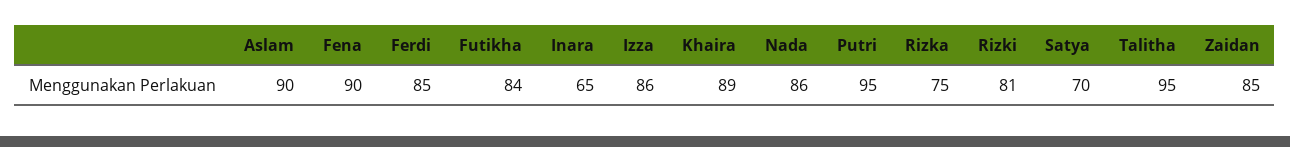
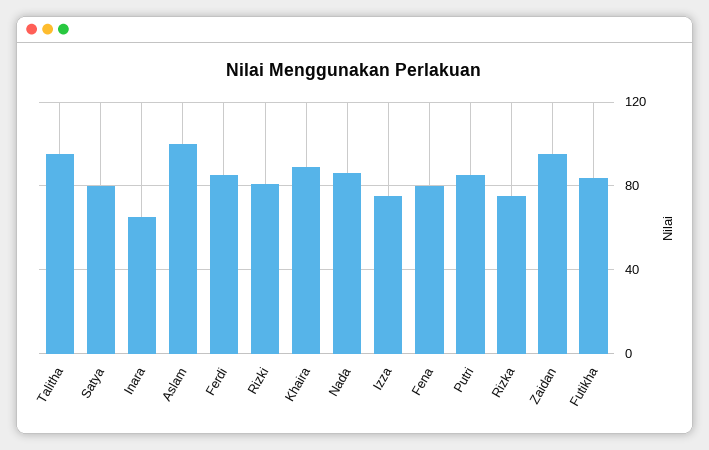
  {
-   "Aslam": 90,
+   "Aslam": 100,
-   "Fena": 90,
+   "Fena": 80,
    "Ferdi": 85,
    "Futikha": 84,
    "Inara": 65,
-   "Izza": 86,
+   "Izza": 75,
    "Khaira": 89,
    "Nada": 86,
-   "Putri": 95,
+   "Putri": 85,
    "Rizka": 75,
    "Rizki": 81,
-   "Satya": 70,
+   "Satya": 80,
    "Talitha": 95,
-   "Zaidan": 85
+   "Zaidan": 95
  }

